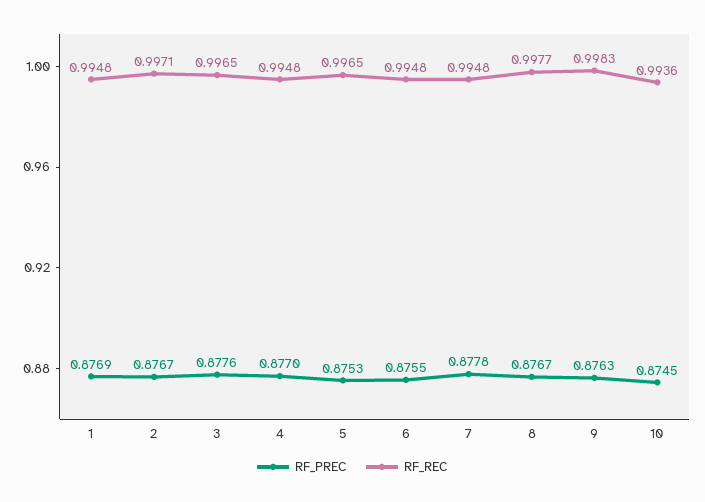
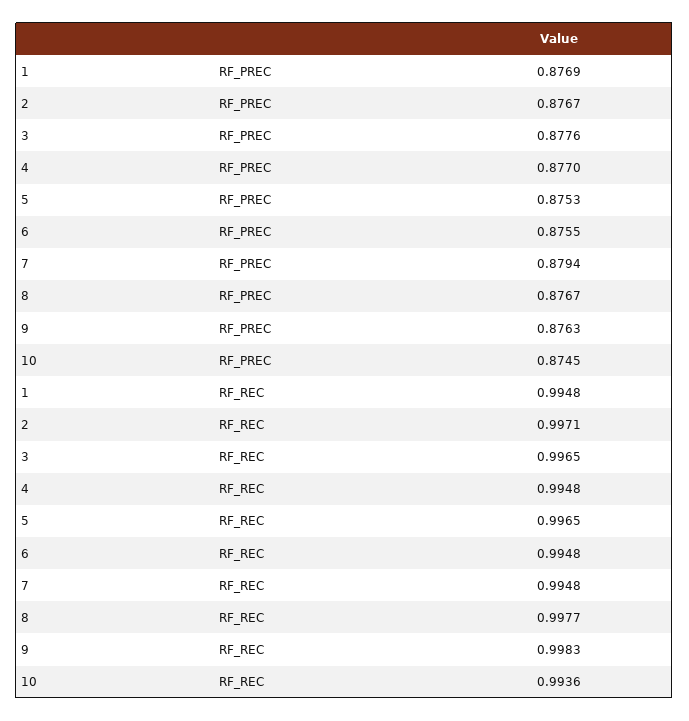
  {
    "RF_PREC": {
      "1": 0.8769,
      "2": 0.8767,
      "3": 0.8776,
      "4": 0.877,
      "5": 0.8753,
      "6": 0.8755,
-     "7": 0.8778,
+     "7": 0.8794,
      "8": 0.8767,
      "9": 0.8763,
      "10": 0.8745
    },
    "RF_REC": {
      "1": 0.9948,
      "2": 0.9971,
      "3": 0.9965,
      "4": 0.9948,
      "5": 0.9965,
      "6": 0.9948,
      "7": 0.9948,
      "8": 0.9977,
      "9": 0.9983,
      "10": 0.9936
    }
  }

